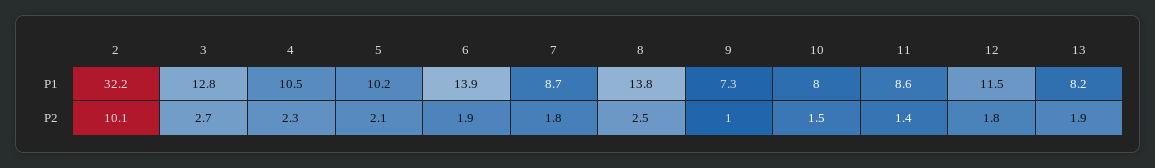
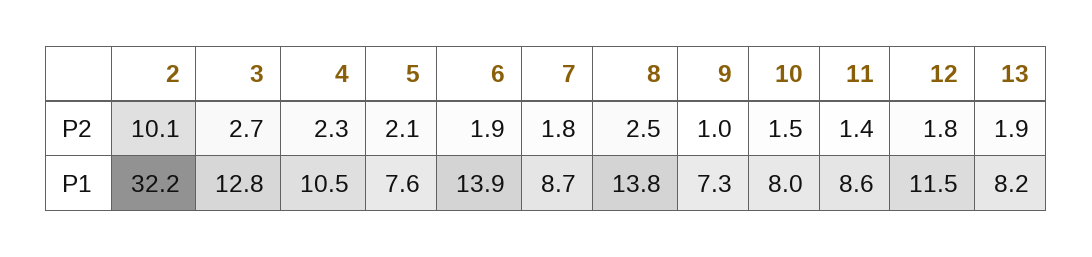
  {
    "2": {
      "P1": 32.2,
      "P2": 10.1
    },
    "3": {
      "P1": 12.8,
      "P2": 2.7
    },
    "4": {
      "P1": 10.5,
      "P2": 2.3
    },
    "5": {
-     "P1": 10.2,
+     "P1": 7.6,
      "P2": 2.1
    },
    "6": {
      "P1": 13.9,
      "P2": 1.9
    },
    "7": {
      "P1": 8.7,
      "P2": 1.8
    },
    "8": {
      "P1": 13.8,
      "P2": 2.5
    },
    "9": {
      "P1": 7.3,
      "P2": 1
    },
    "10": {
      "P1": 8,
      "P2": 1.5
    },
    "11": {
      "P1": 8.6,
      "P2": 1.4
    },
    "12": {
      "P1": 11.5,
      "P2": 1.8
    },
    "13": {
      "P1": 8.2,
      "P2": 1.9
    }
  }

